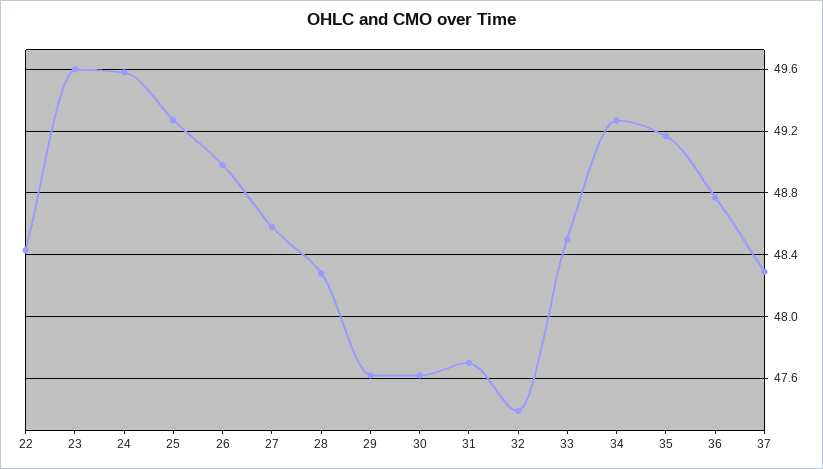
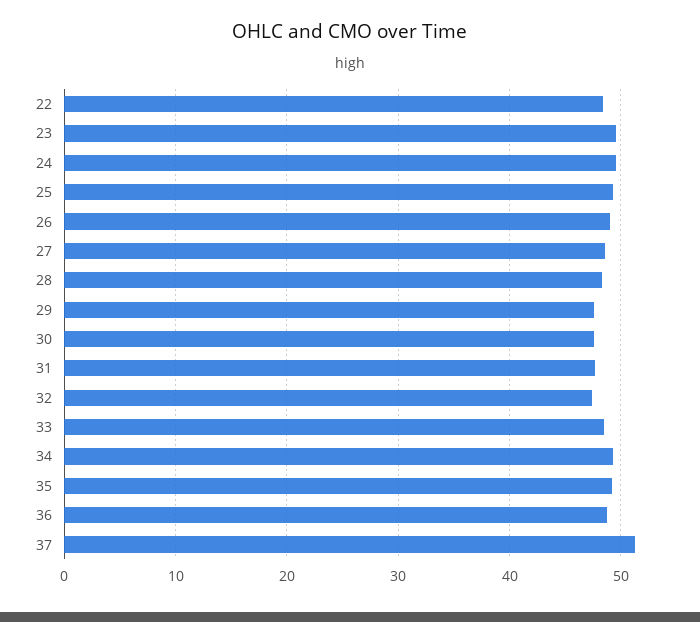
  {
    "22": 48.45,
    "23": 49.6,
    "24": 49.6,
    "25": 49.25,
    "26": 49,
    "27": 48.6,
    "28": 48.3,
    "29": 47.6,
    "30": 47.6,
    "31": 47.7,
    "32": 47.4,
    "33": 48.5,
    "34": 49.25,
    "35": 49.15,
    "36": 48.75,
-   "37": 48.3
+   "37": 51
  }

